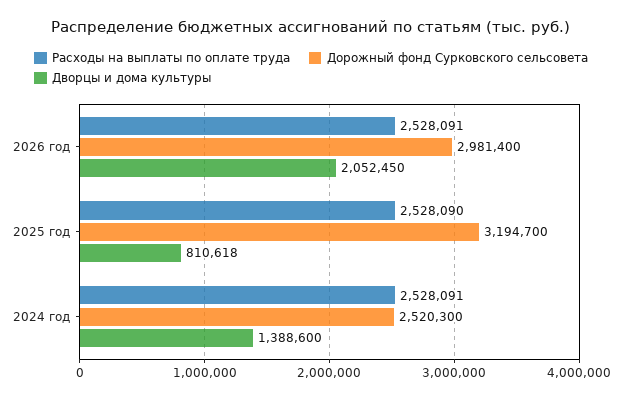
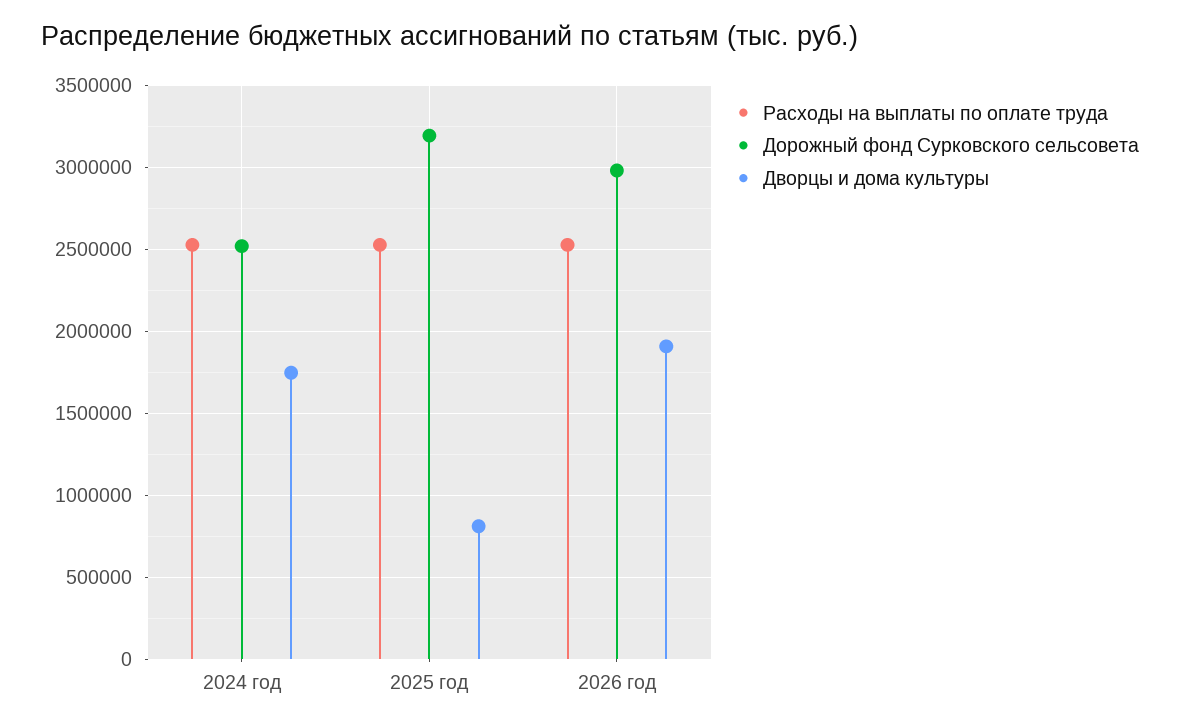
  {
    "Расходы на выплаты по оплате труда": {
      "2026 год": 2528091,
      "2025 год": 2528090,
      "2024 год": 2528091
    },
    "Дорожный фонд Сурковского сельсовета": {
      "2026 год": 2981400,
      "2025 год": 3194700,
      "2024 год": 2520300
    },
    "Дворцы и дома культуры": {
-     "2026 год": 2052450,
+     "2026 год": 1900000,
      "2025 год": 810618,
-     "2024 год": 1388600
+     "2024 год": 1750000
    }
  }

